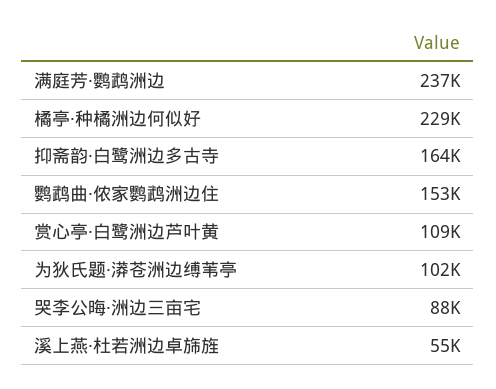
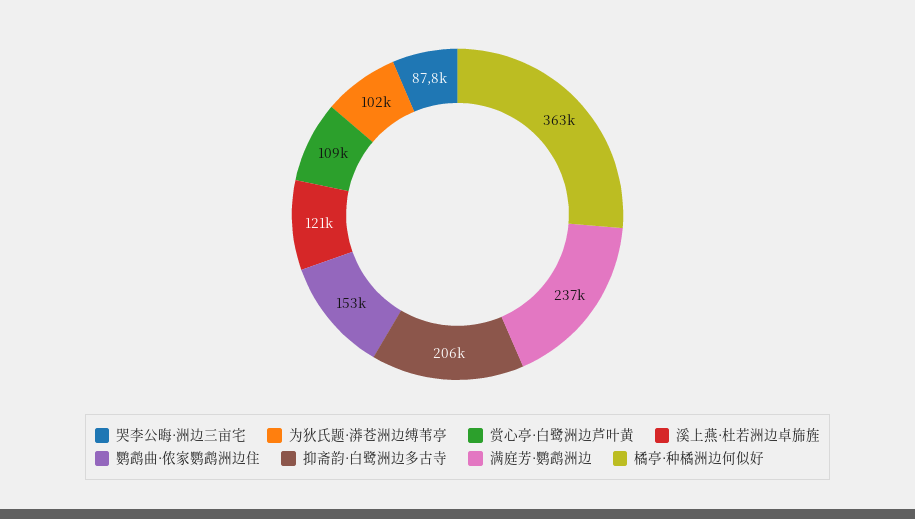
  {
    "满庭芳·鹦鹉洲边": 237000,
-   "橘亭·种橘洲边何似好": 229000,
+   "橘亭·种橘洲边何似好": 363000,
-   "抑斋韵·白鹭洲边多古寺": 164000,
+   "抑斋韵·白鹭洲边多古寺": 206000,
    "鹦鹉曲·侬家鹦鹉洲边住": 153000,
    "赏心亭·白鹭洲边芦叶黄": 109000,
    "为狄氏题·漭苍洲边缚苇亭": 102000,
    "哭李公晦·洲边三亩宅": 87800,
-   "溪上燕·杜若洲边卓旆旌": 55000
+   "溪上燕·杜若洲边卓旆旌": 121000
  }

